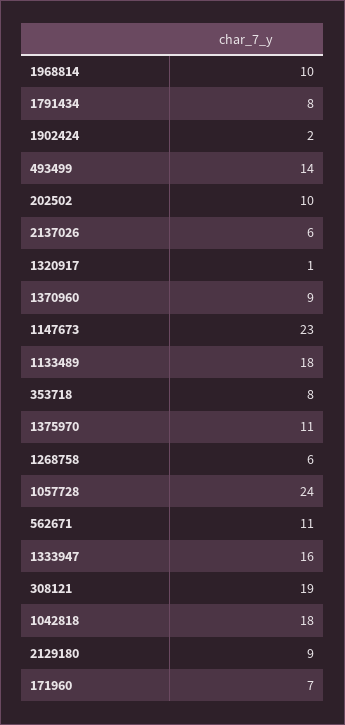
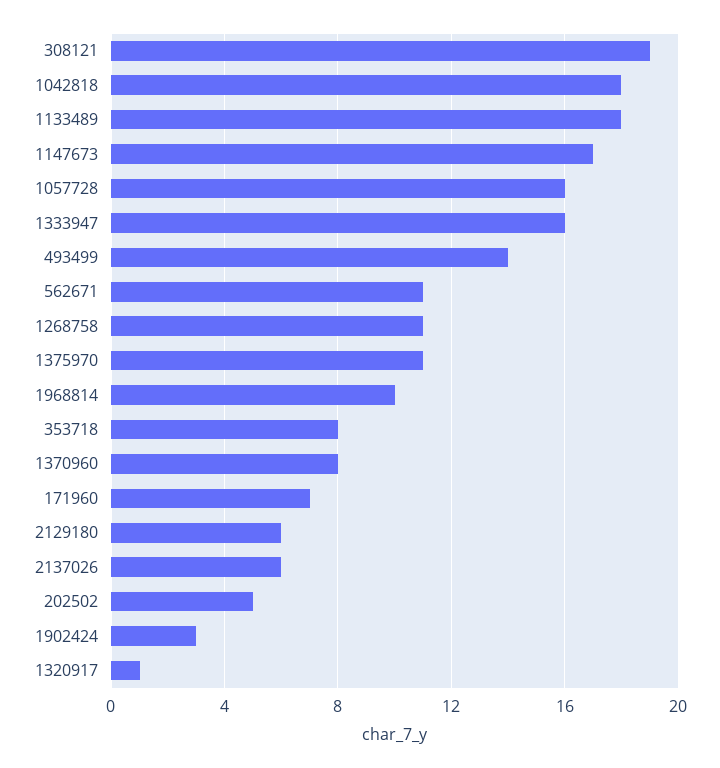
  {
    "1968814": 10,
-   "1791434": 8,
-   "1902424": 2,
+   "1902424": 3,
    "493499": 14,
-   "202502": 10,
+   "202502": 5,
    "2137026": 6,
    "1320917": 1,
-   "1370960": 9,
+   "1370960": 8,
-   "1147673": 23,
+   "1147673": 17,
    "1133489": 18,
    "353718": 8,
    "1375970": 11,
-   "1268758": 6,
+   "1268758": 11,
-   "1057728": 24,
+   "1057728": 16,
    "562671": 11,
    "1333947": 16,
    "308121": 19,
    "1042818": 18,
-   "2129180": 9,
+   "2129180": 6,
    "171960": 7
  }

